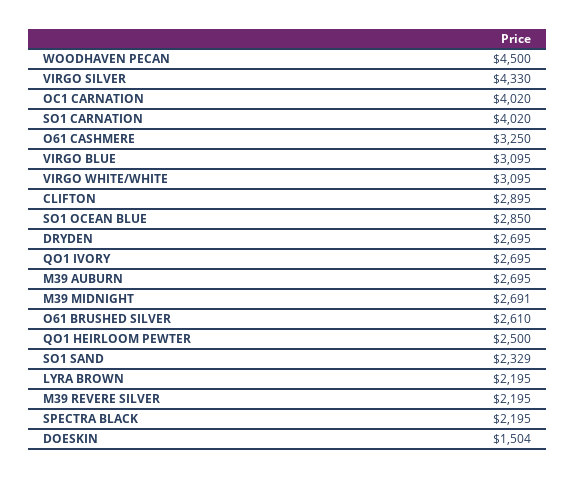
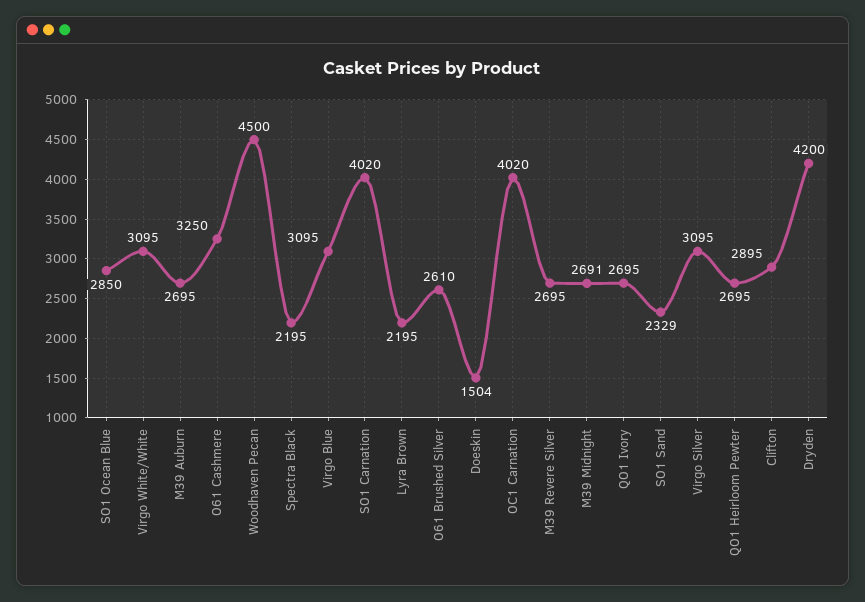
  {
    "WOODHAVEN PECAN": 4500,
-   "VIRGO SILVER": 4330,
+   "VIRGO SILVER": 3095,
    "OC1 CARNATION": 4020,
    "SO1 CARNATION": 4020,
    "O61 CASHMERE": 3250,
    "VIRGO BLUE": 3095,
    "VIRGO WHITE/WHITE": 3095,
    "CLIFTON": 2895,
    "SO1 OCEAN BLUE": 2850,
-   "DRYDEN": 2695,
+   "DRYDEN": 4200,
    "QO1 IVORY": 2695,
    "M39 AUBURN": 2695,
    "M39 MIDNIGHT": 2691,
    "O61 BRUSHED SILVER": 2610,
-   "QO1 HEIRLOOM PEWTER": 2500,
+   "QO1 HEIRLOOM PEWTER": 2695,
    "SO1 SAND": 2329,
    "LYRA BROWN": 2195,
-   "M39 REVERE SILVER": 2195,
+   "M39 REVERE SILVER": 2695,
    "SPECTRA BLACK": 2195,
    "DOESKIN": 1504
  }

